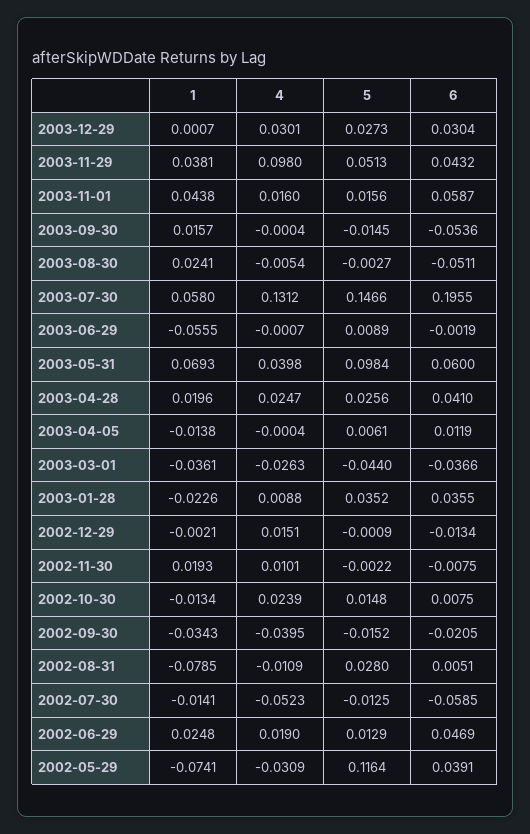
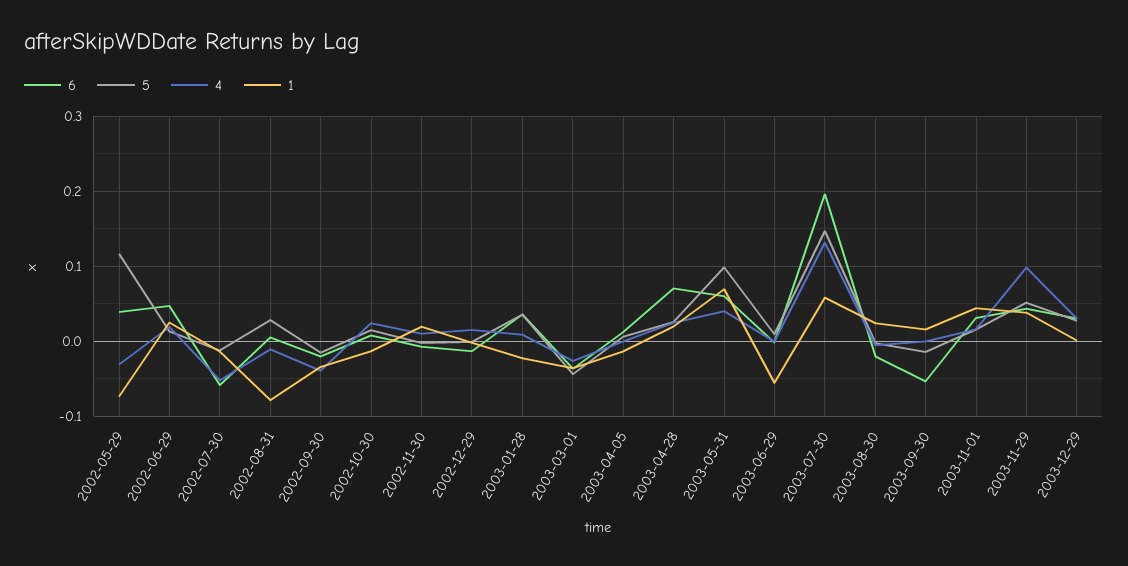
  {
    "1": {
      "2003-12-29": 0.0007,
      "2003-11-29": 0.0381,
      "2003-11-01": 0.0438,
      "2003-09-30": 0.0157,
      "2003-08-30": 0.0241,
      "2003-07-30": 0.058,
      "2003-06-29": -0.0555,
      "2003-05-31": 0.0693,
      "2003-04-28": 0.0196,
      "2003-04-05": -0.0138,
      "2003-03-01": -0.0361,
      "2003-01-28": -0.0226,
      "2002-12-29": -0.0021,
      "2002-11-30": 0.0193,
      "2002-10-30": -0.0134,
      "2002-09-30": -0.0343,
      "2002-08-31": -0.0785,
      "2002-07-30": -0.0141,
      "2002-06-29": 0.0248,
      "2002-05-29": -0.0741
    },
    "4": {
      "2003-12-29": 0.0301,
      "2003-11-29": 0.098,
      "2003-11-01": 0.016,
      "2003-09-30": -0.0004,
      "2003-08-30": -0.0054,
      "2003-07-30": 0.1312,
      "2003-06-29": -0.0007,
      "2003-05-31": 0.0398,
      "2003-04-28": 0.0247,
      "2003-04-05": -0.0004,
      "2003-03-01": -0.0263,
      "2003-01-28": 0.0088,
      "2002-12-29": 0.0151,
      "2002-11-30": 0.0101,
      "2002-10-30": 0.0239,
      "2002-09-30": -0.0395,
      "2002-08-31": -0.0109,
      "2002-07-30": -0.0523,
      "2002-06-29": 0.019,
      "2002-05-29": -0.0309
    },
    "5": {
      "2003-12-29": 0.0273,
      "2003-11-29": 0.0513,
      "2003-11-01": 0.0156,
      "2003-09-30": -0.0145,
      "2003-08-30": -0.0027,
      "2003-07-30": 0.1466,
      "2003-06-29": 0.0089,
      "2003-05-31": 0.0984,
      "2003-04-28": 0.0256,
      "2003-04-05": 0.0061,
      "2003-03-01": -0.044,
      "2003-01-28": 0.0352,
      "2002-12-29": -0.0009,
      "2002-11-30": -0.0022,
      "2002-10-30": 0.0148,
      "2002-09-30": -0.0152,
      "2002-08-31": 0.028,
      "2002-07-30": -0.0125,
      "2002-06-29": 0.0129,
      "2002-05-29": 0.1164
    },
    "6": {
      "2003-12-29": 0.0304,
      "2003-11-29": 0.0432,
-     "2003-11-01": 0.0587,
+     "2003-11-01": 0.03,
      "2003-09-30": -0.0536,
-     "2003-08-30": -0.0511,
+     "2003-08-30": -0.02,
      "2003-07-30": 0.1955,
      "2003-06-29": -0.0019,
      "2003-05-31": 0.06,
-     "2003-04-28": 0.041,
+     "2003-04-28": 0.07,
      "2003-04-05": 0.0119,
      "2003-03-01": -0.0366,
      "2003-01-28": 0.0355,
      "2002-12-29": -0.0134,
      "2002-11-30": -0.0075,
      "2002-10-30": 0.0075,
      "2002-09-30": -0.0205,
      "2002-08-31": 0.0051,
      "2002-07-30": -0.0585,
      "2002-06-29": 0.0469,
      "2002-05-29": 0.0391
    }
  }

